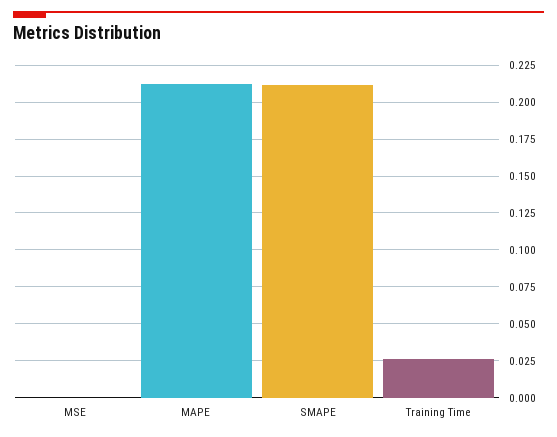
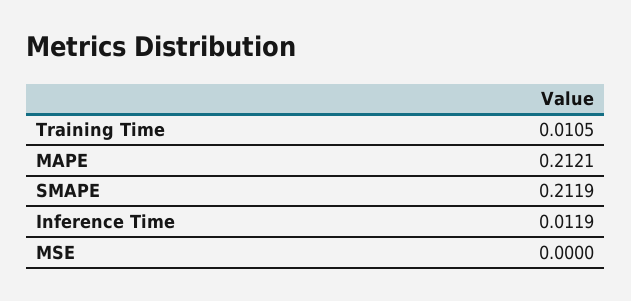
  {
    "MSE": 0,
    "MAPE": 0.2121,
    "SMAPE": 0.2119,
-   "Training Time": 0.025
+   "Training Time": 0.0105,
+   "Inference Time": 0.0119
  }

